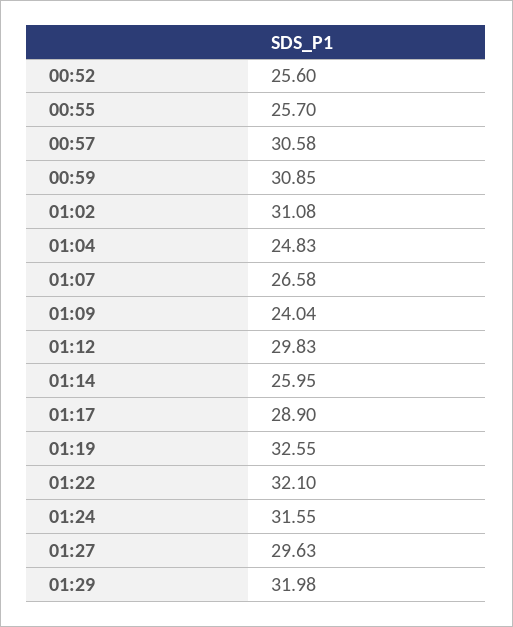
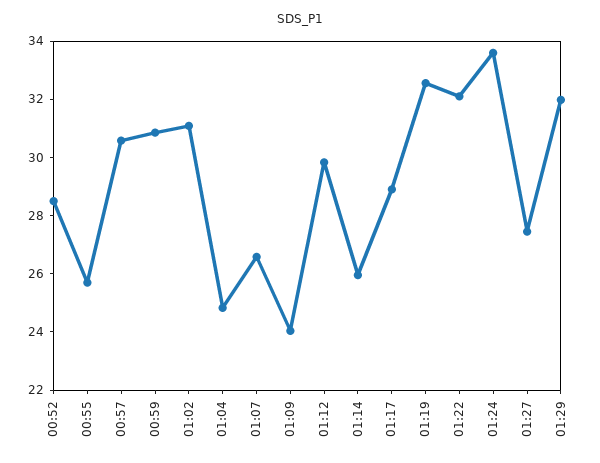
  {
-   "00:52": 25.6,
+   "00:52": 28.5,
    "00:55": 25.7,
    "00:57": 30.58,
    "00:59": 30.85,
    "01:02": 31.08,
    "01:04": 24.83,
    "01:07": 26.58,
    "01:09": 24.04,
    "01:12": 29.83,
    "01:14": 25.95,
    "01:17": 28.9,
    "01:19": 32.55,
    "01:22": 32.1,
-   "01:24": 31.55,
+   "01:24": 33.5,
-   "01:27": 29.63,
+   "01:27": 27.5,
    "01:29": 31.98
  }

